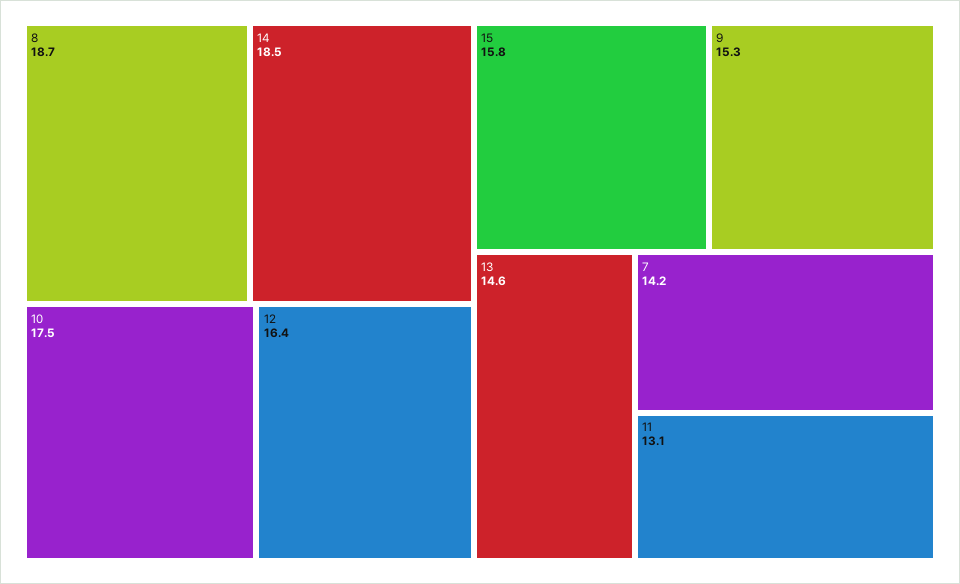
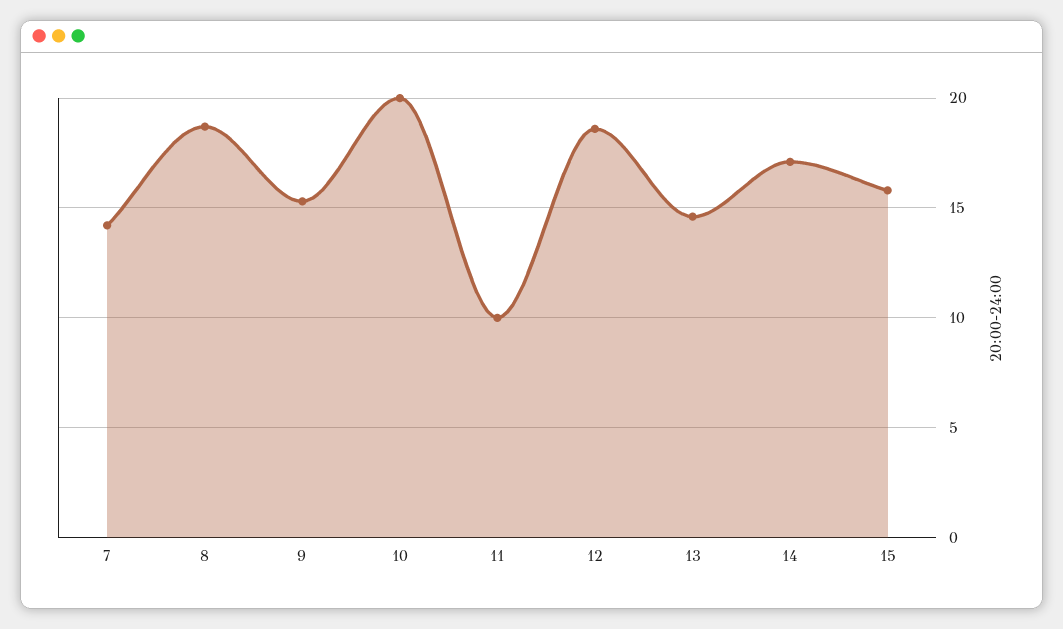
  {
    "8": 18.7,
-   "14": 18.5,
+   "14": 17,
-   "10": 17.5,
+   "10": 20,
-   "12": 16.4,
+   "12": 18.5,
    "15": 15.8,
    "9": 15.3,
    "13": 14.6,
    "7": 14.2,
-   "11": 13.1
+   "11": 10
  }

